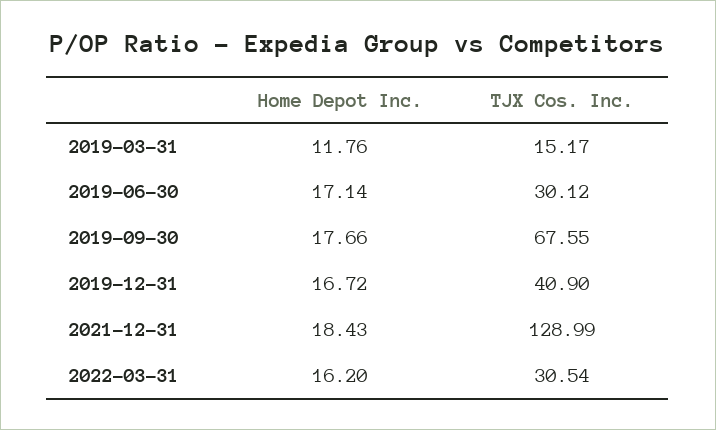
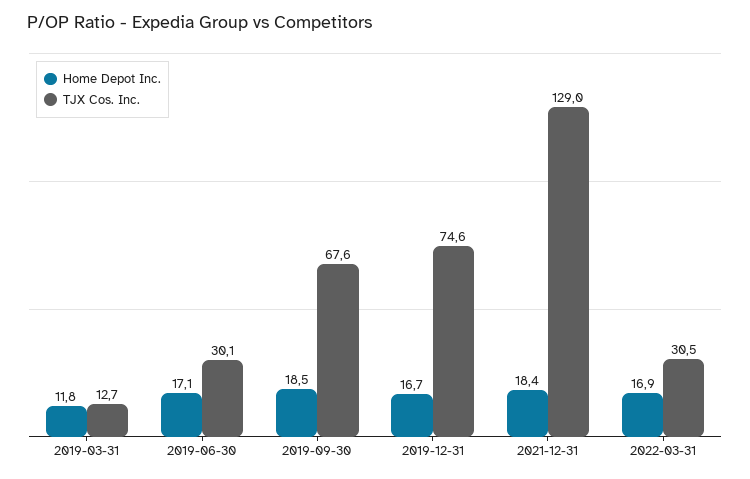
  {
    "Home Depot Inc.": {
      "2019-03-31": 11.76,
      "2019-06-30": 17.14,
-     "2019-09-30": 17.66,
+     "2019-09-30": 18.5,
      "2019-12-31": 16.72,
      "2021-12-31": 18.43,
-     "2022-03-31": 16.2
+     "2022-03-31": 16.9
    },
    "TJX Cos. Inc.": {
-     "2019-03-31": 15.17,
+     "2019-03-31": 12.7,
      "2019-06-30": 30.12,
      "2019-09-30": 67.55,
-     "2019-12-31": 40.9,
+     "2019-12-31": 74.6,
      "2021-12-31": 128.99,
      "2022-03-31": 30.54
    }
  }

